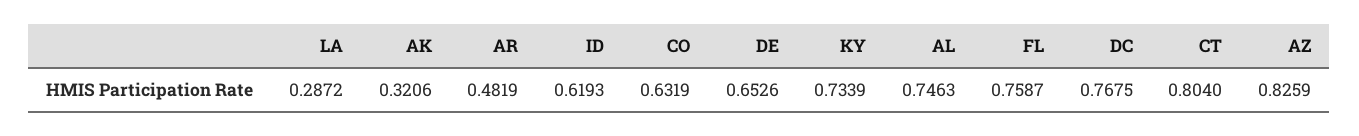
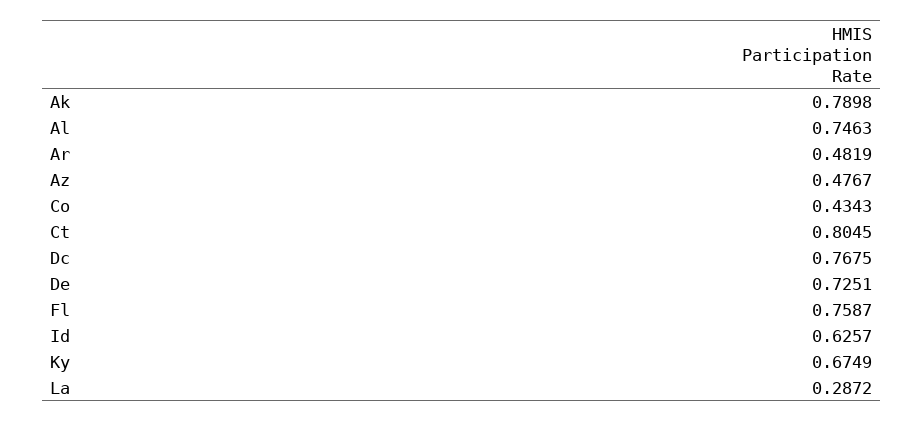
  {
    "LA": 0.2872,
-   "AK": 0.3206,
+   "AK": 0.7898,
    "AR": 0.4819,
-   "ID": 0.6193,
+   "ID": 0.6257,
-   "CO": 0.6319,
+   "CO": 0.4343,
-   "DE": 0.6526,
+   "DE": 0.7251,
-   "KY": 0.7339,
+   "KY": 0.6749,
    "AL": 0.7463,
    "FL": 0.7587,
    "DC": 0.7675,
-   "CT": 0.804,
+   "CT": 0.8045,
-   "AZ": 0.8259
+   "AZ": 0.4767
  }

